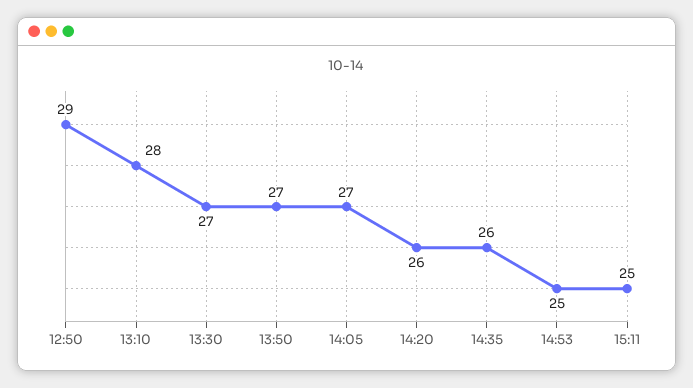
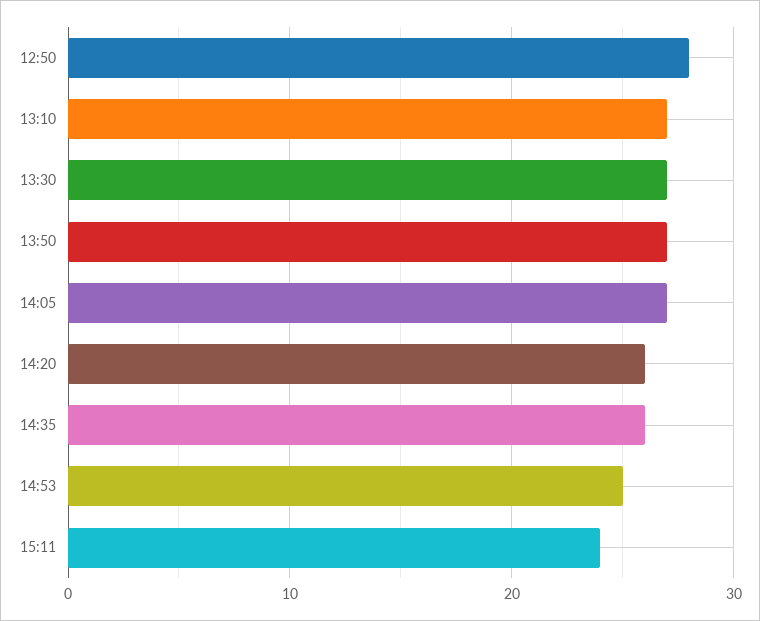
  {
-   "12:50": 29,
+   "12:50": 28,
-   "13:10": 28,
+   "13:10": 27,
    "13:30": 27,
    "13:50": 27,
    "14:05": 27,
    "14:20": 26,
    "14:35": 26,
    "14:53": 25,
-   "15:11": 25
+   "15:11": 24
  }

